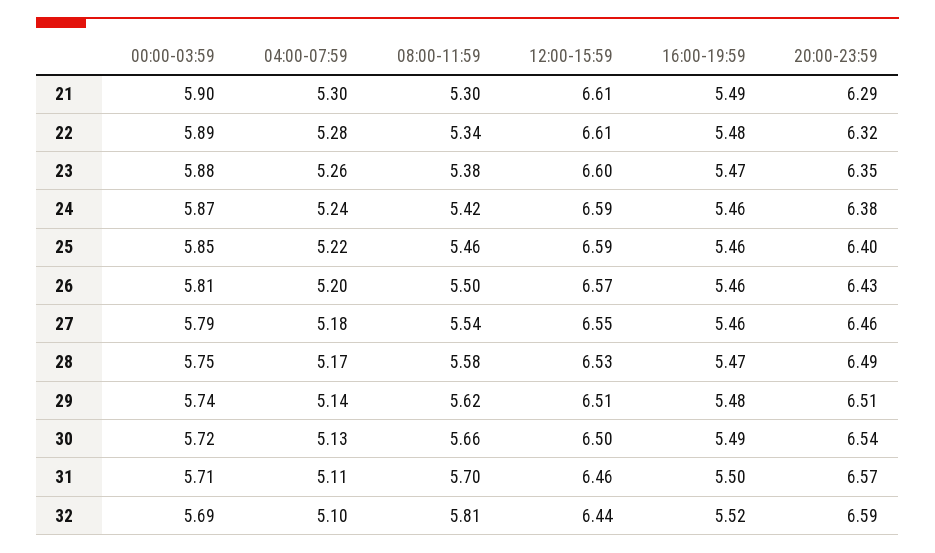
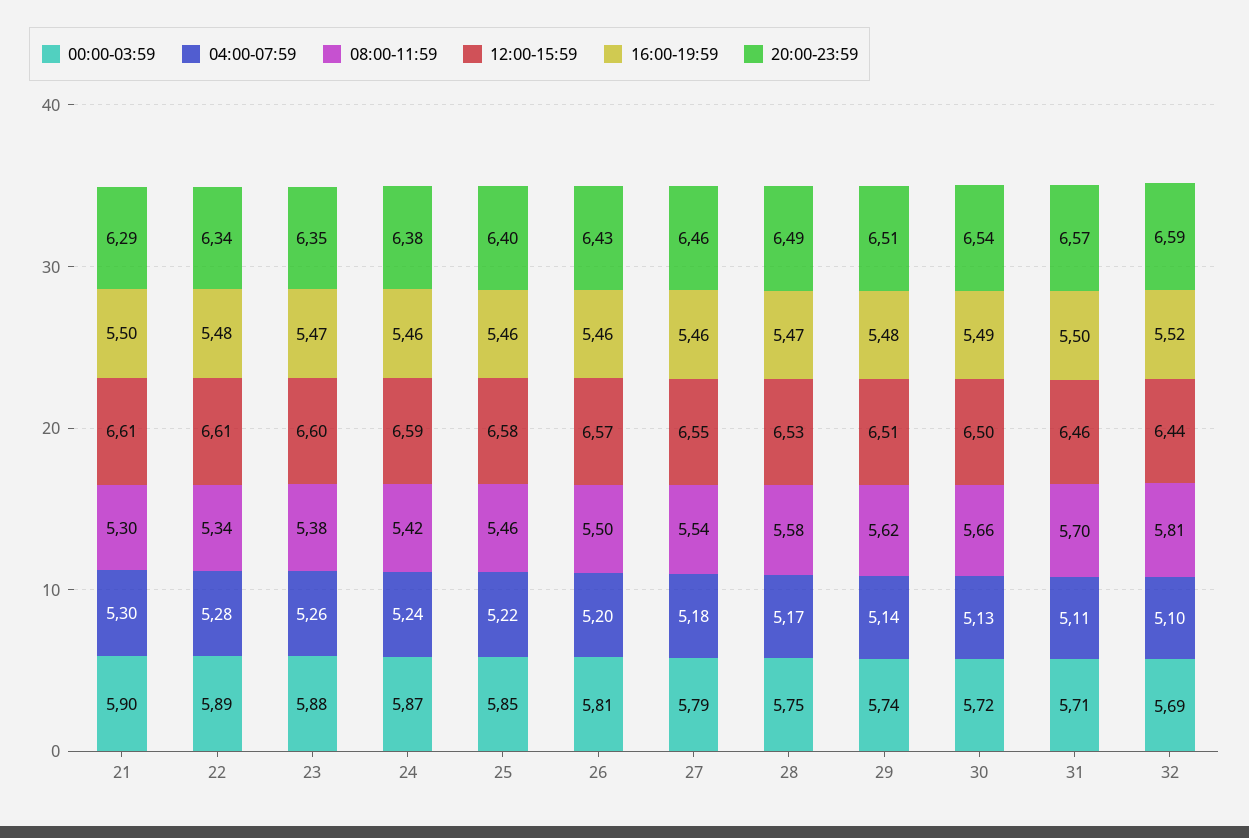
  {
    "00:00-03:59": {
      "21": 5.9,
      "22": 5.89,
      "23": 5.88,
      "24": 5.87,
      "25": 5.85,
      "26": 5.81,
      "27": 5.79,
      "28": 5.75,
      "29": 5.74,
      "30": 5.72,
      "31": 5.71,
      "32": 5.69
    },
    "04:00-07:59": {
      "21": 5.3,
      "22": 5.28,
      "23": 5.26,
      "24": 5.24,
      "25": 5.22,
      "26": 5.2,
      "27": 5.18,
      "28": 5.17,
      "29": 5.14,
      "30": 5.13,
      "31": 5.11,
      "32": 5.1
    },
    "08:00-11:59": {
      "21": 5.3,
      "22": 5.34,
      "23": 5.38,
      "24": 5.42,
      "25": 5.46,
      "26": 5.5,
      "27": 5.54,
      "28": 5.58,
      "29": 5.62,
      "30": 5.66,
      "31": 5.7,
      "32": 5.81
    },
    "12:00-15:59": {
      "21": 6.61,
      "22": 6.61,
      "23": 6.6,
      "24": 6.59,
-     "25": 6.59,
+     "25": 6.58,
      "26": 6.57,
      "27": 6.55,
      "28": 6.53,
      "29": 6.51,
      "30": 6.5,
      "31": 6.46,
      "32": 6.44
    },
    "16:00-19:59": {
-     "21": 5.49,
+     "21": 5.5,
      "22": 5.48,
      "23": 5.47,
      "24": 5.46,
      "25": 5.46,
      "26": 5.46,
      "27": 5.46,
      "28": 5.47,
      "29": 5.48,
      "30": 5.49,
      "31": 5.5,
      "32": 5.52
    },
    "20:00-23:59": {
      "21": 6.29,
-     "22": 6.32,
+     "22": 6.34,
      "23": 6.35,
      "24": 6.38,
      "25": 6.4,
      "26": 6.43,
      "27": 6.46,
      "28": 6.49,
      "29": 6.51,
      "30": 6.54,
      "31": 6.57,
      "32": 6.59
    }
  }

